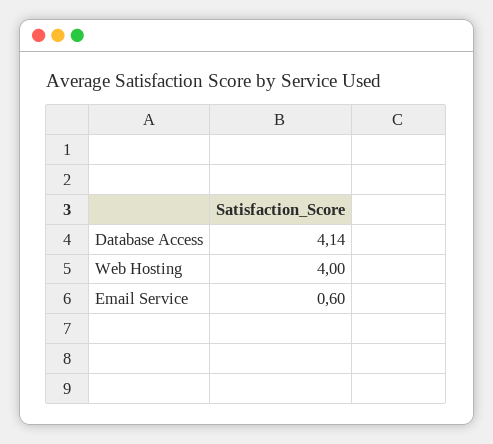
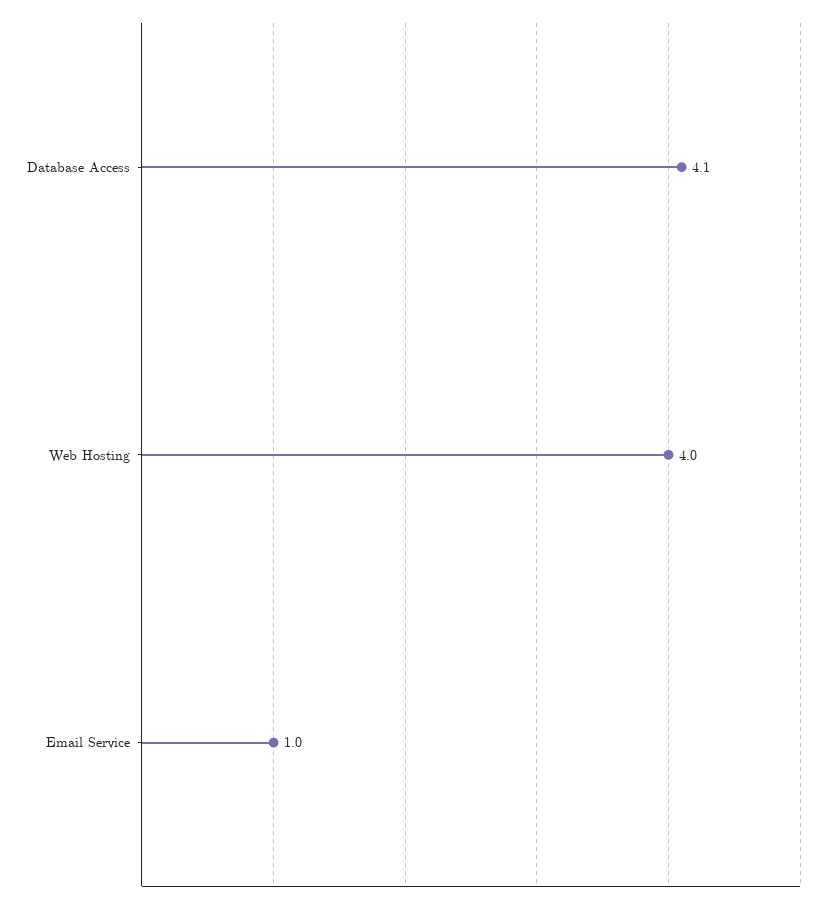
  {
    "Database Access": 4.14,
    "Web Hosting": 4,
-   "Email Service": 0.6
+   "Email Service": 1
  }

